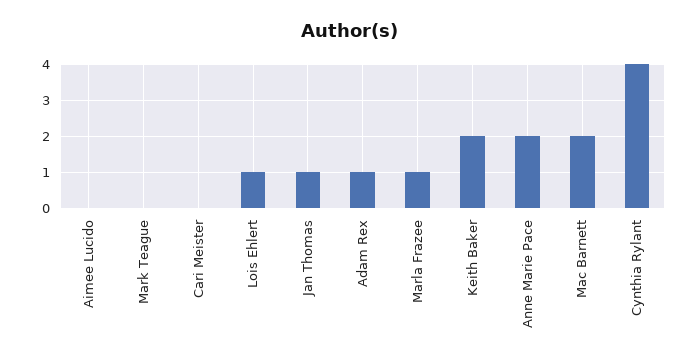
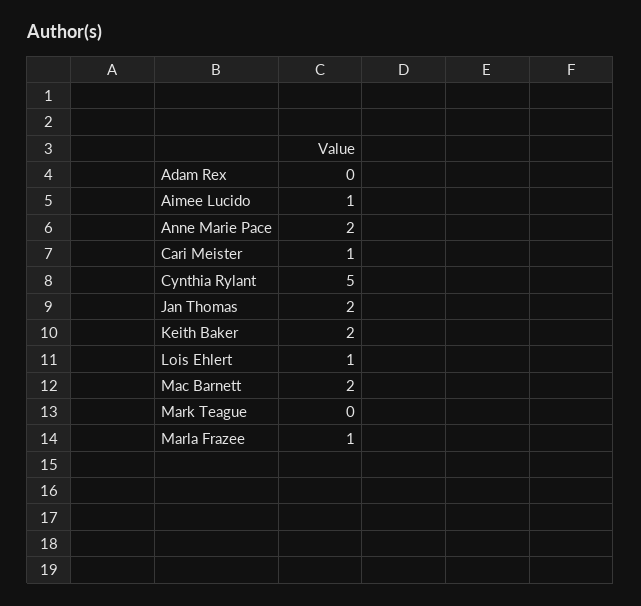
  {
-   "Aimee Lucido": 0,
+   "Aimee Lucido": 1,
    "Mark Teague": 0,
-   "Cari Meister": 0,
+   "Cari Meister": 1,
    "Lois Ehlert": 1,
-   "Jan Thomas": 1,
+   "Jan Thomas": 2,
-   "Adam Rex": 1,
+   "Adam Rex": 0,
    "Marla Frazee": 1,
    "Keith Baker": 2,
    "Anne Marie Pace": 2,
    "Mac Barnett": 2,
-   "Cynthia Rylant": 4
+   "Cynthia Rylant": 5
  }

